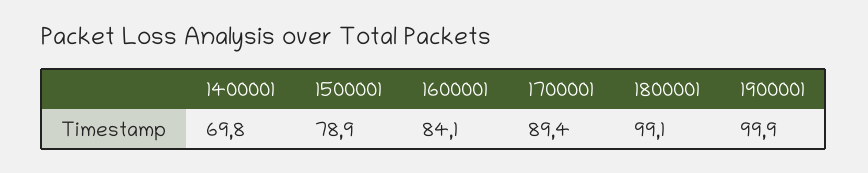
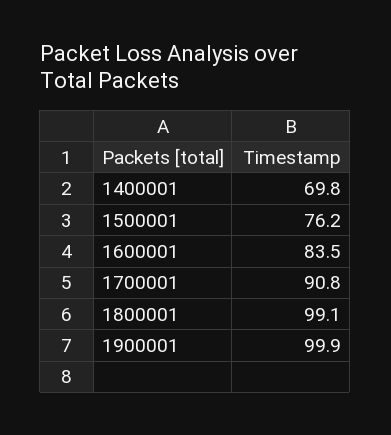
  {
    "1400001": 69.8,
-   "1500001": 78.9,
+   "1500001": 76.2,
-   "1600001": 84.1,
+   "1600001": 83.5,
-   "1700001": 89.4,
+   "1700001": 90.8,
    "1800001": 99.1,
    "1900001": 99.9
  }

